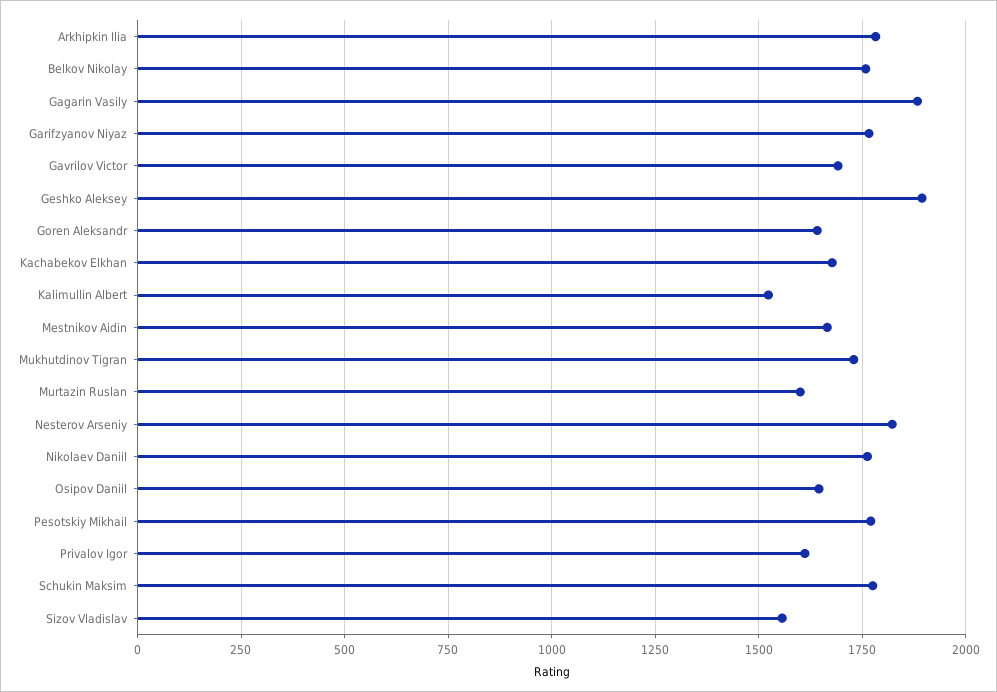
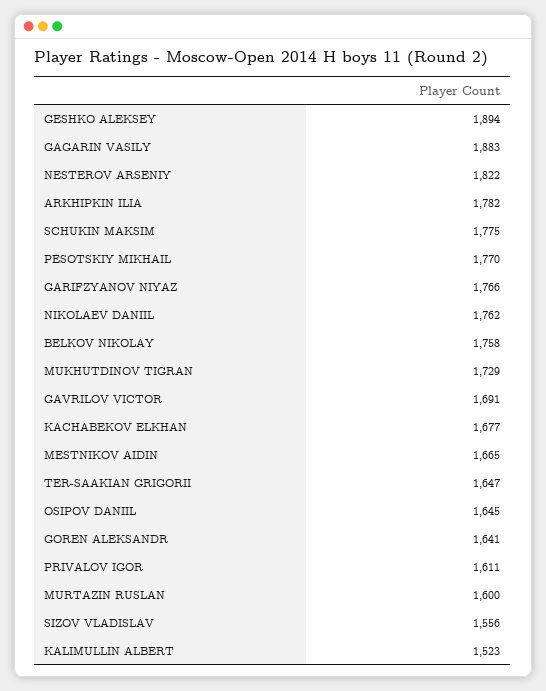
  {
    "Arkhipkin Ilia": 1782,
    "Belkov Nikolay": 1758,
    "Gagarin Vasily": 1883,
    "Garifzyanov Niyaz": 1766,
    "Gavrilov Victor": 1691,
    "Geshko Aleksey": 1894,
    "Goren Aleksandr": 1641,
    "Kachabekov Elkhan": 1677,
    "Kalimullin Albert": 1523,
    "Mestnikov Aidin": 1665,
    "Mukhutdinov Tigran": 1729,
    "Murtazin Ruslan": 1600,
    "Nesterov Arseniy": 1822,
    "Nikolaev Daniil": 1762,
    "Osipov Daniil": 1645,
    "Pesotskiy Mikhail": 1770,
    "Privalov Igor": 1611,
    "Schukin Maksim": 1775,
-   "Sizov Vladislav": 1556
+   "Sizov Vladislav": 1556,
+   "TER-SAAKIAN GRIGORII": 1647
  }

